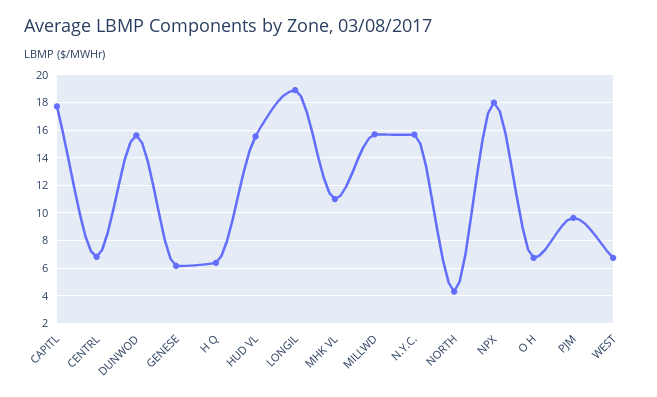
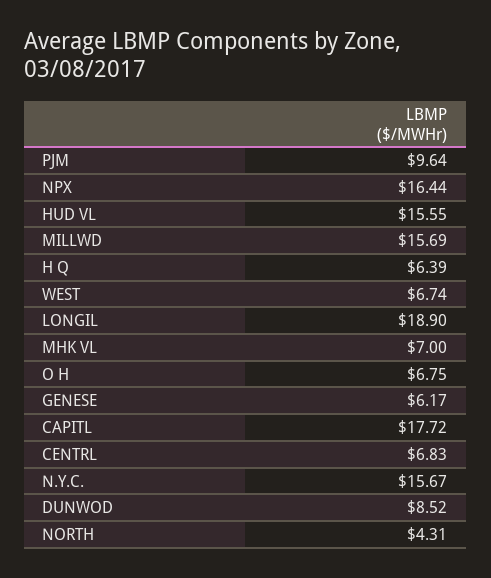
  {
    "CAPITL": 17.72,
    "CENTRL": 6.83,
-   "DUNWOD": 15.5,
+   "DUNWOD": 8.52,
    "GENESE": 6.17,
    "H Q": 6.39,
    "HUD VL": 15.55,
    "LONGIL": 18.9,
-   "MHK VL": 11,
+   "MHK VL": 7,
    "MILLWD": 15.69,
    "N.Y.C.": 15.67,
    "NORTH": 4.31,
-   "NPX": 18,
+   "NPX": 16.44,
    "O H": 6.75,
    "PJM": 9.64,
    "WEST": 6.74
  }

